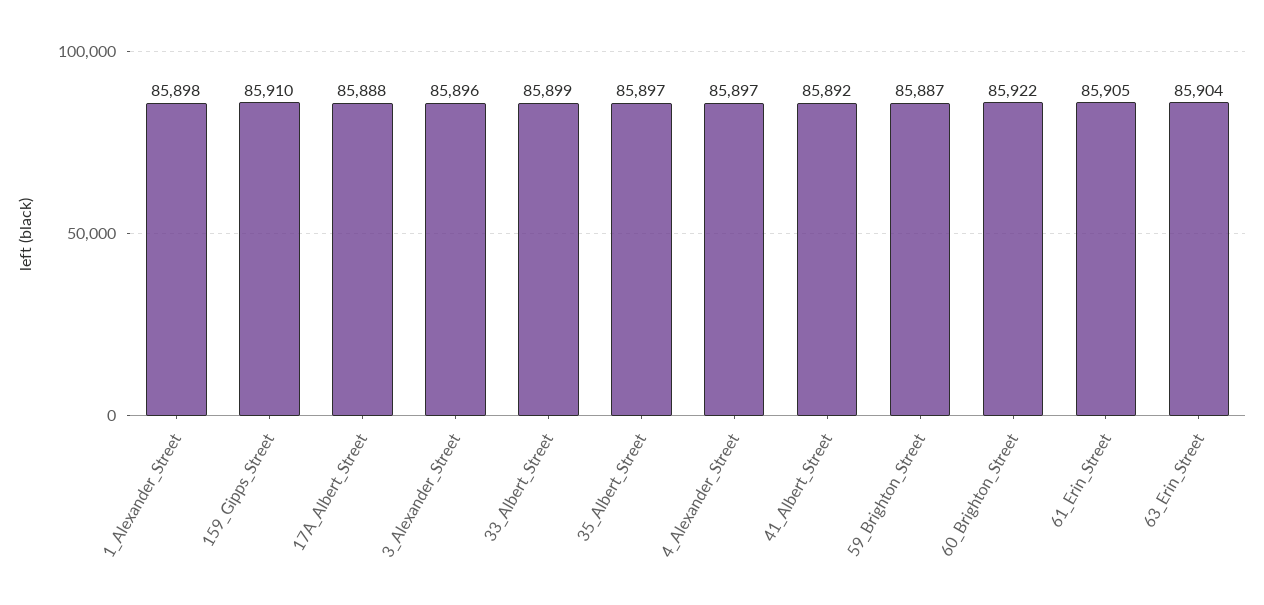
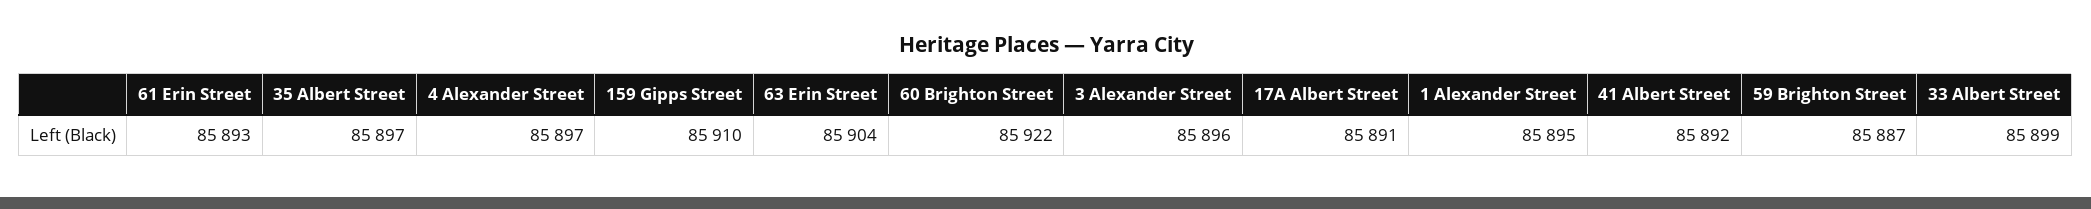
  {
-   "1_Alexander_Street": 85898,
+   "1_Alexander_Street": 85895,
    "159_Gipps_Street": 85910,
-   "17A_Albert_Street": 85888,
+   "17A_Albert_Street": 85891,
    "3_Alexander_Street": 85896,
    "33_Albert_Street": 85899,
    "35_Albert_Street": 85897,
    "4_Alexander_Street": 85897,
    "41_Albert_Street": 85892,
    "59_Brighton_Street": 85887,
    "60_Brighton_Street": 85922,
-   "61_Erin_Street": 85905,
+   "61_Erin_Street": 85893,
    "63_Erin_Street": 85904
  }

